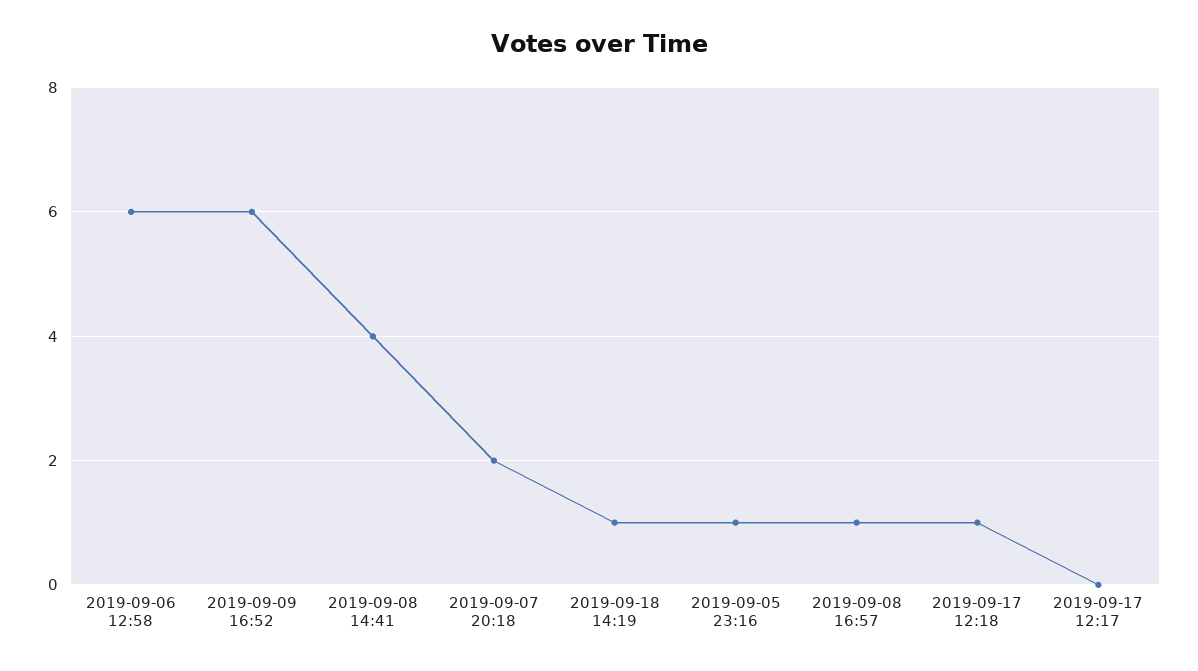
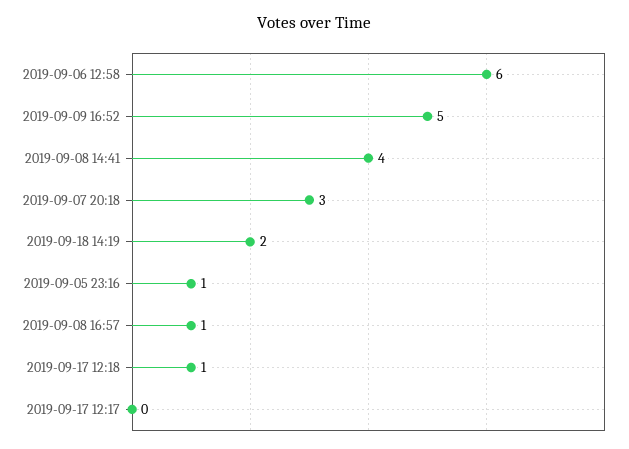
  {
    "2019-09-06 12:58": 6,
-   "2019-09-09 16:52": 6,
+   "2019-09-09 16:52": 5,
    "2019-09-08 14:41": 4,
-   "2019-09-07 20:18": 2,
+   "2019-09-07 20:18": 3,
-   "2019-09-18 14:19": 1,
+   "2019-09-18 14:19": 2,
    "2019-09-05 23:16": 1,
    "2019-09-08 16:57": 1,
    "2019-09-17 12:18": 1,
    "2019-09-17 12:17": 0
  }

